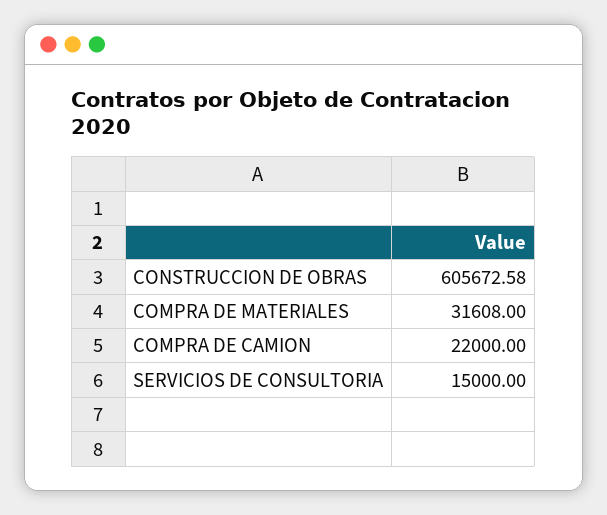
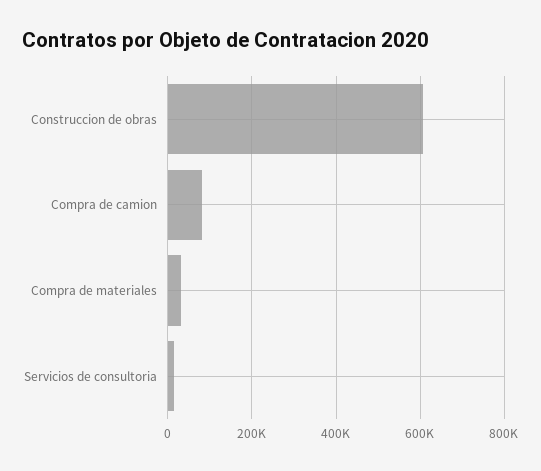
  {
    "CONSTRUCCION DE OBRAS": 605672.58,
    "COMPRA DE MATERIALES": 31608,
-   "COMPRA DE CAMION": 22000,
+   "COMPRA DE CAMION": 80000,
    "SERVICIOS DE CONSULTORIA": 15000
  }

